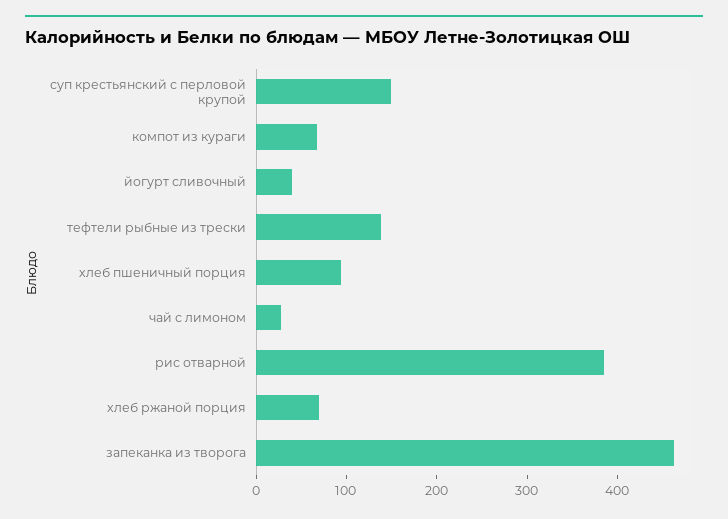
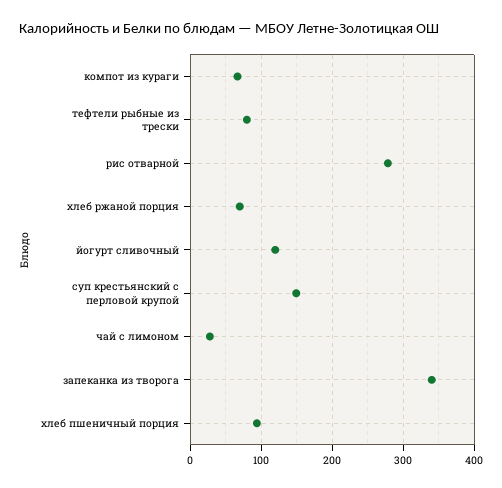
  {
    "суп крестьянский с перловой крупой": 150,
    "компот из кураги": 70,
-   "йогурт сливочный": 40,
+   "йогурт сливочный": 120,
-   "тефтели рыбные из трески": 140,
+   "тефтели рыбные из трески": 80,
    "хлеб пшеничный порция": 90,
    "чай с лимоном": 30,
-   "рис отварной": 380,
+   "рис отварной": 280,
    "хлеб ржаной порция": 70,
-   "запеканка из творога": 460
+   "запеканка из творога": 340
  }

